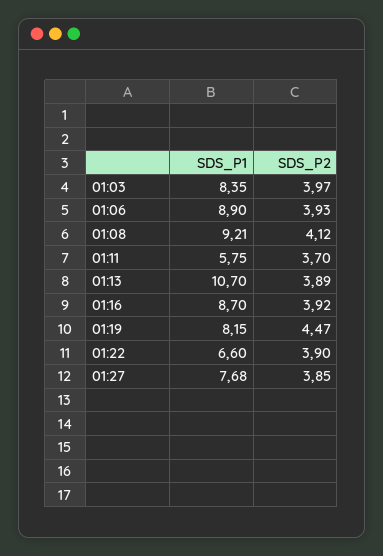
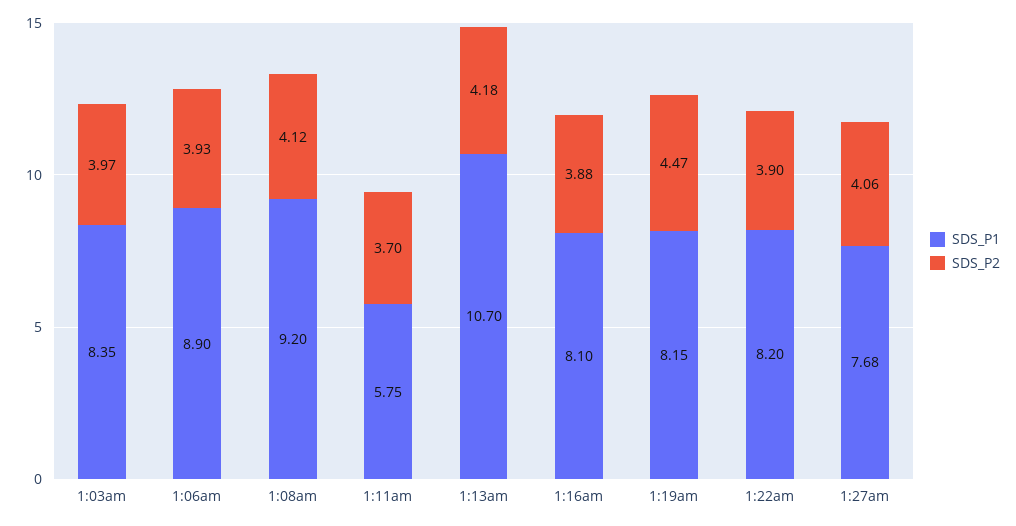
  {
    "SDS_P1": {
      "01:03": 8.35,
      "01:06": 8.9,
-     "01:08": 9.21,
+     "01:08": 9.2,
      "01:11": 5.75,
      "01:13": 10.7,
-     "01:16": 8.7,
+     "01:16": 8.1,
      "01:19": 8.15,
-     "01:22": 6.6,
+     "01:22": 8.2,
      "01:27": 7.68
    },
    "SDS_P2": {
      "01:03": 3.97,
      "01:06": 3.93,
      "01:08": 4.12,
      "01:11": 3.7,
-     "01:13": 3.89,
+     "01:13": 4.18,
-     "01:16": 3.92,
+     "01:16": 3.88,
      "01:19": 4.47,
      "01:22": 3.9,
-     "01:27": 3.85
+     "01:27": 4.06
    }
  }

